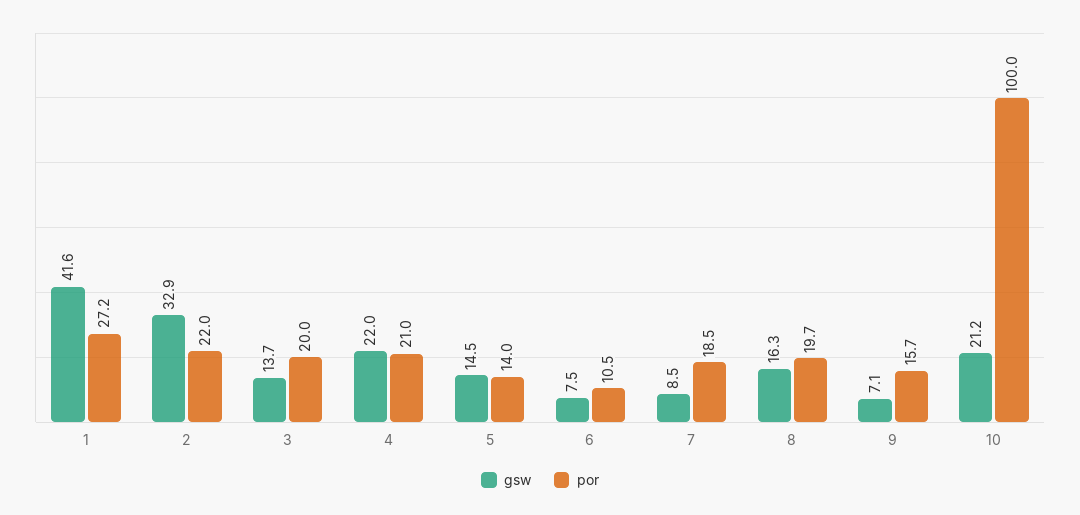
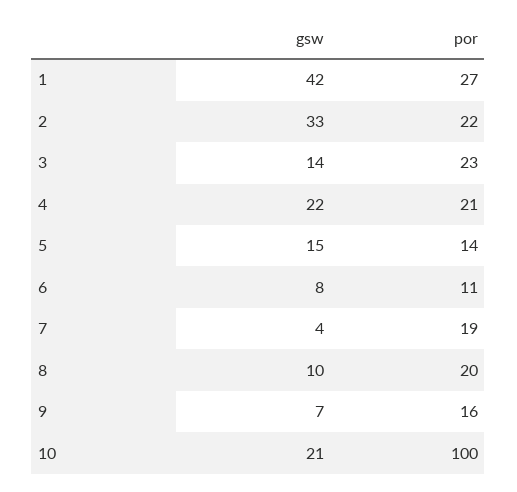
  {
    "gsw": {
      "1": 41.6,
      "2": 32.9,
      "3": 13.7,
      "4": 22,
      "5": 14.5,
      "6": 7.5,
-     "7": 8.5,
+     "7": 4,
-     "8": 16.3,
+     "8": 10,
      "9": 7.1,
      "10": 21.2
    },
    "por": {
      "1": 27.2,
      "2": 22,
-     "3": 20,
+     "3": 23,
      "4": 21,
      "5": 14,
      "6": 10.5,
      "7": 18.5,
      "8": 19.7,
      "9": 15.7,
      "10": 100
    }
  }

